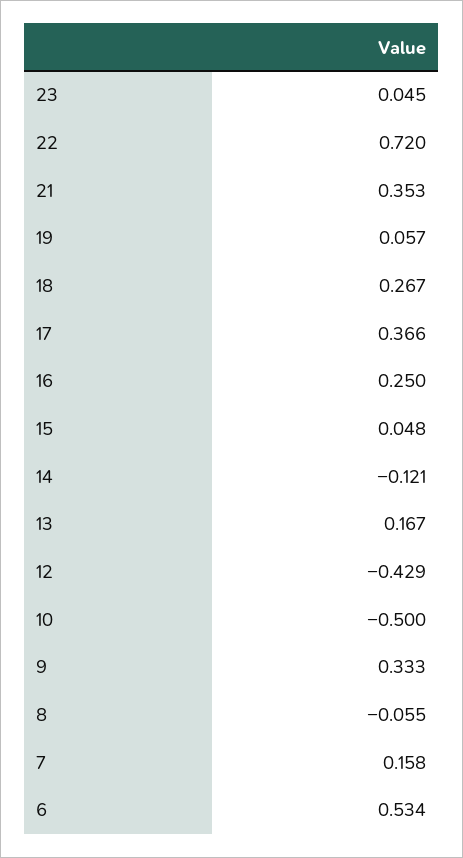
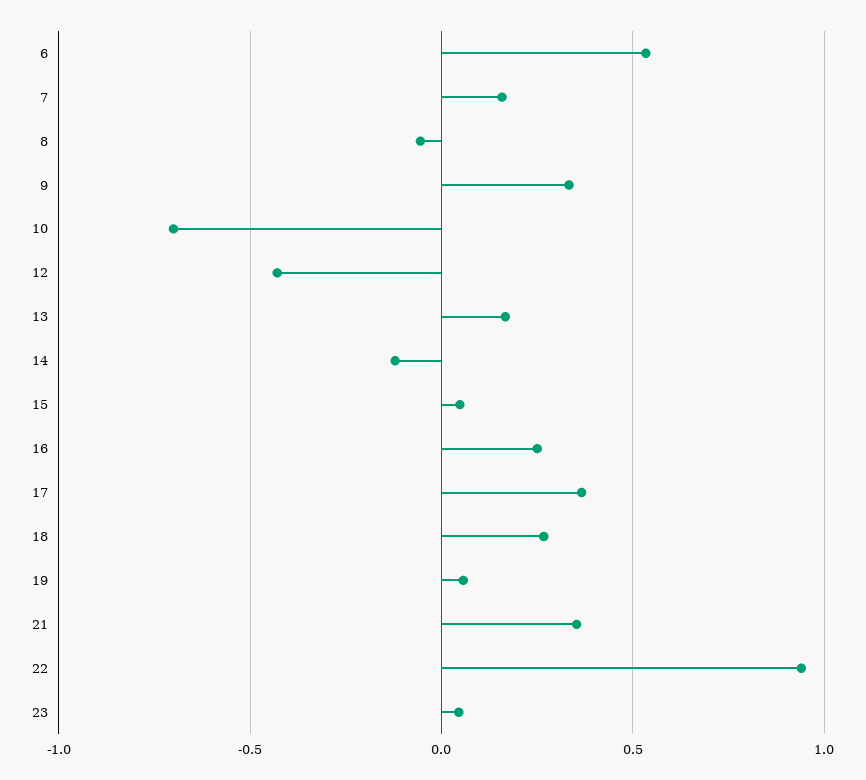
  {
    "23": 0.045,
-   "22": 0.72,
+   "22": 0.95,
    "21": 0.353,
    "19": 0.057,
    "18": 0.267,
    "17": 0.366,
    "16": 0.25,
    "15": 0.048,
    "14": -0.121,
    "13": 0.167,
    "12": -0.429,
-   "10": -0.5,
+   "10": -0.7,
    "9": 0.333,
    "8": -0.055,
    "7": 0.158,
    "6": 0.534
  }

